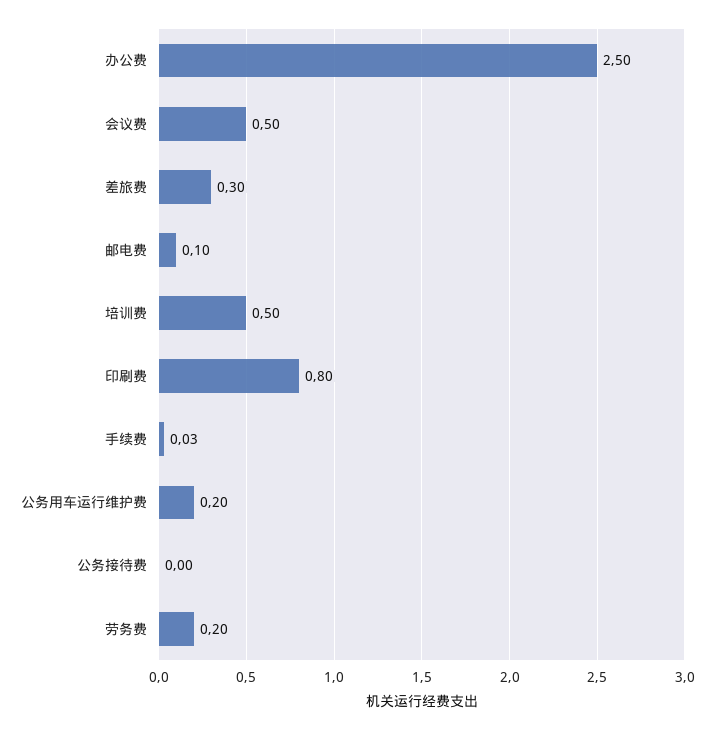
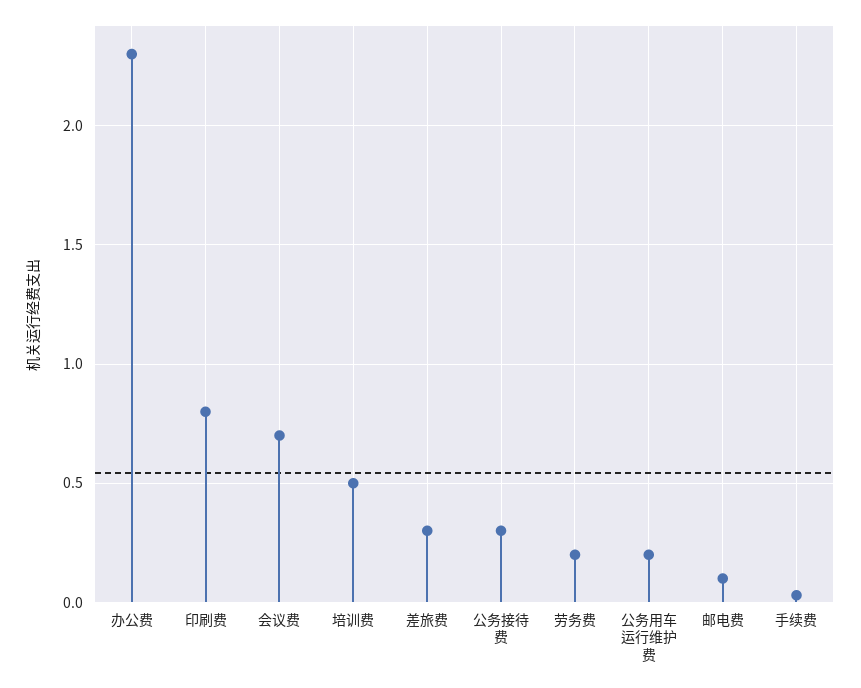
  {
-   "办公费": 2.5,
+   "办公费": 2.3,
-   "会议费": 0.5,
+   "会议费": 0.7,
    "差旅费": 0.3,
    "邮电费": 0.1,
    "培训费": 0.5,
    "印刷费": 0.8,
    "手续费": 0.03,
    "公务用车运行维护费": 0.2,
-   "公务接待费": 0,
+   "公务接待费": 0.3,
    "劳务费": 0.2
  }

